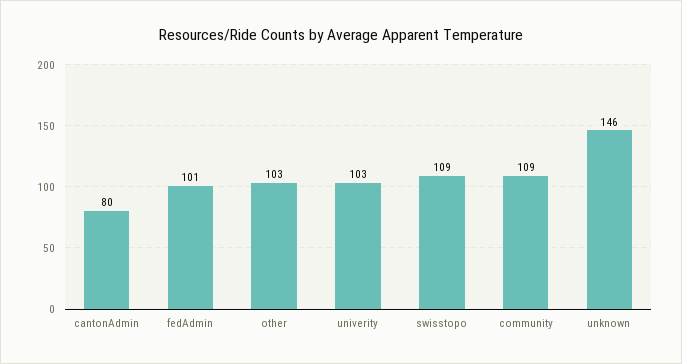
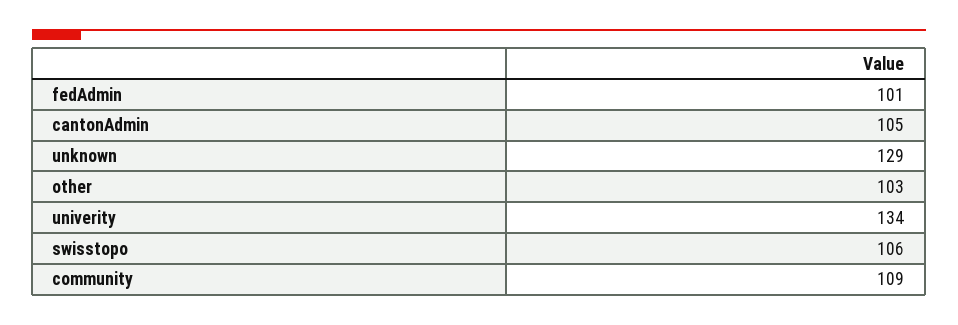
  {
-   "cantonAdmin": 80,
+   "cantonAdmin": 105,
    "fedAdmin": 101,
    "other": 103,
-   "univerity": 103,
+   "univerity": 134,
-   "swisstopo": 109,
+   "swisstopo": 106,
    "community": 109,
-   "unknown": 146
+   "unknown": 129
  }

